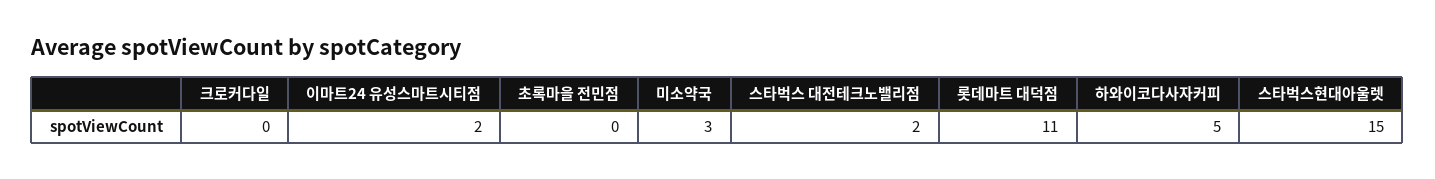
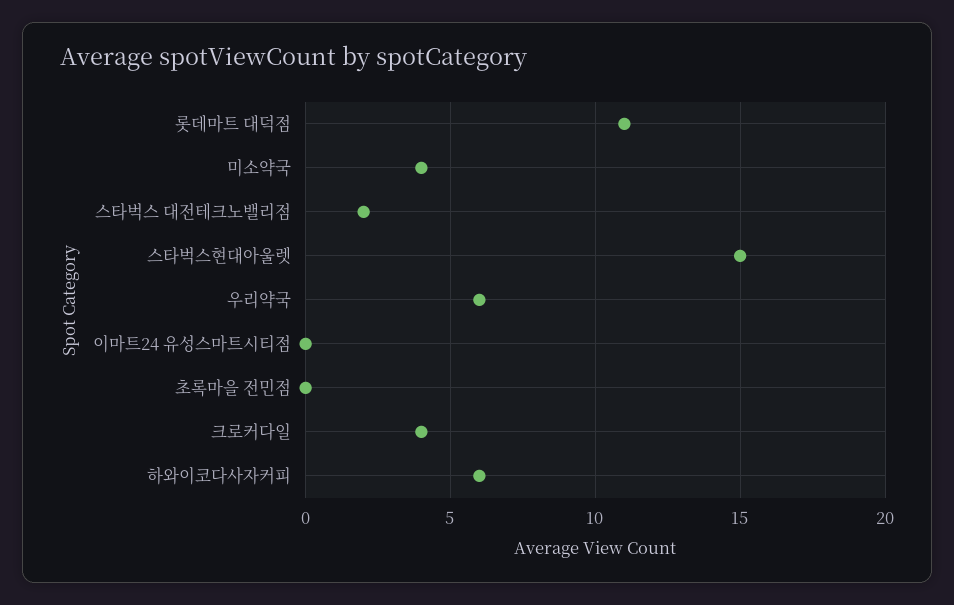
  {
-   "크로커다일": 0,
+   "크로커다일": 4,
-   "이마트24 유성스마트시티점": 2,
+   "이마트24 유성스마트시티점": 0,
    "초록마을 전민점": 0,
-   "미소약국": 3,
+   "미소약국": 4,
    "스타벅스 대전테크노밸리점": 2,
    "롯데마트 대덕점": 11,
-   "하와이코다사자커피": 5,
+   "하와이코다사자커피": 6,
-   "스타벅스현대아울렛": 15
+   "스타벅스현대아울렛": 15,
+   "우리약국": 6
  }

